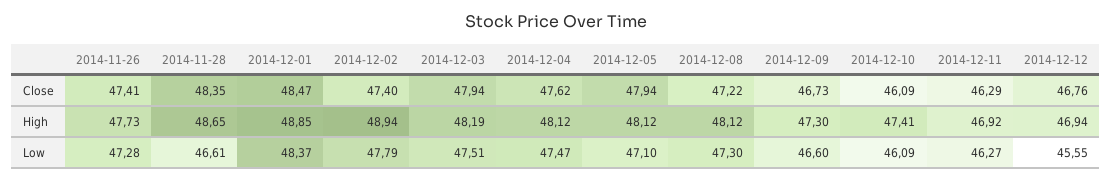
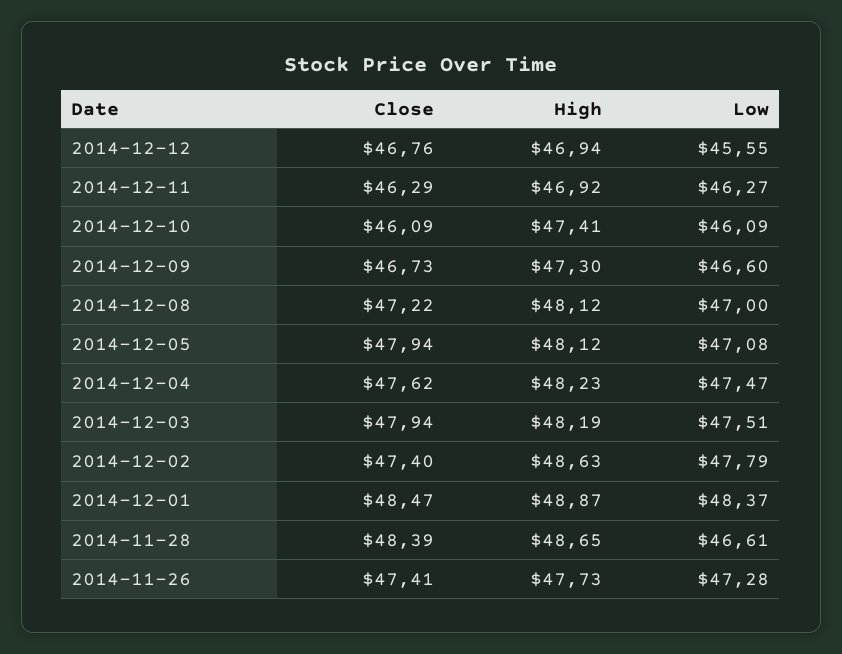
  {
    "2014-11-26": {
      "Close": 47.41,
      "High": 47.73,
      "Low": 47.28
    },
    "2014-11-28": {
-     "Close": 48.35,
+     "Close": 48.39,
      "High": 48.65,
      "Low": 46.61
    },
    "2014-12-01": {
      "Close": 48.47,
-     "High": 48.85,
+     "High": 48.87,
      "Low": 48.37
    },
    "2014-12-02": {
      "Close": 47.4,
-     "High": 48.94,
+     "High": 48.63,
      "Low": 47.79
    },
    "2014-12-03": {
      "Close": 47.94,
      "High": 48.19,
      "Low": 47.51
    },
    "2014-12-04": {
      "Close": 47.62,
-     "High": 48.12,
+     "High": 48.23,
      "Low": 47.47
    },
    "2014-12-05": {
      "Close": 47.94,
      "High": 48.12,
-     "Low": 47.1
+     "Low": 47.08
    },
    "2014-12-08": {
      "Close": 47.22,
      "High": 48.12,
-     "Low": 47.3
+     "Low": 47
    },
    "2014-12-09": {
      "Close": 46.73,
      "High": 47.3,
      "Low": 46.6
    },
    "2014-12-10": {
      "Close": 46.09,
      "High": 47.41,
      "Low": 46.09
    },
    "2014-12-11": {
      "Close": 46.29,
      "High": 46.92,
      "Low": 46.27
    },
    "2014-12-12": {
      "Close": 46.76,
      "High": 46.94,
      "Low": 45.55
    }
  }

